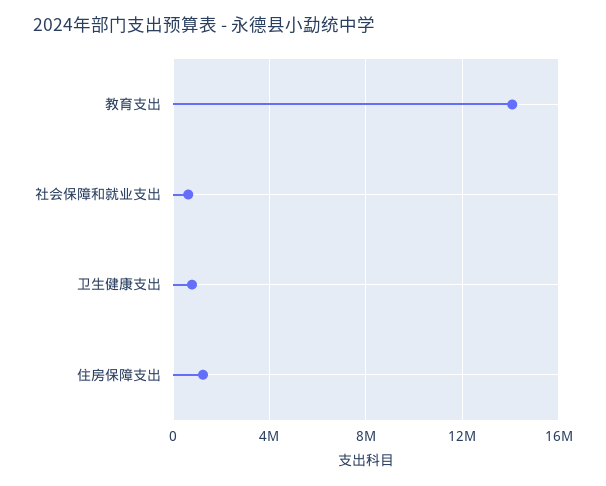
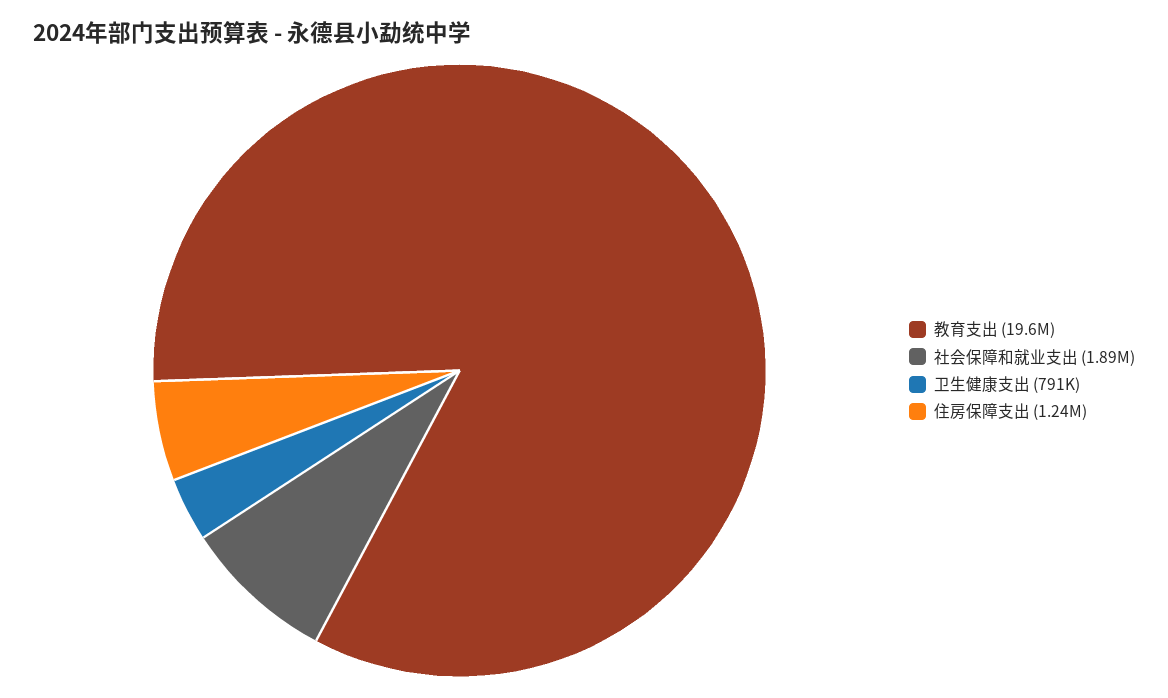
  {
-   "教育支出": 14000000,
+   "教育支出": 19600000,
-   "社会保障和就业支出": 500000,
+   "社会保障和就业支出": 1890000,
    "卫生健康支出": 791000,
    "住房保障支出": 1240000
  }

